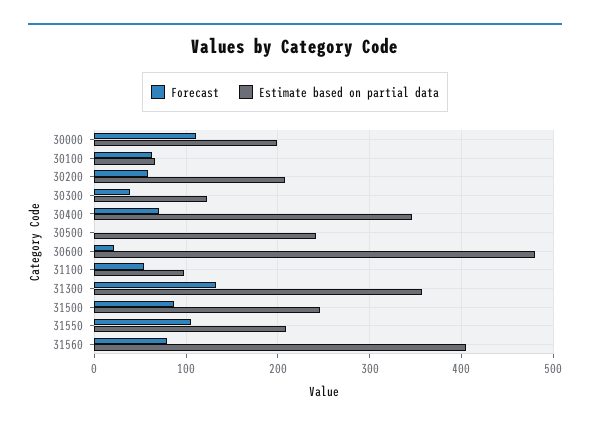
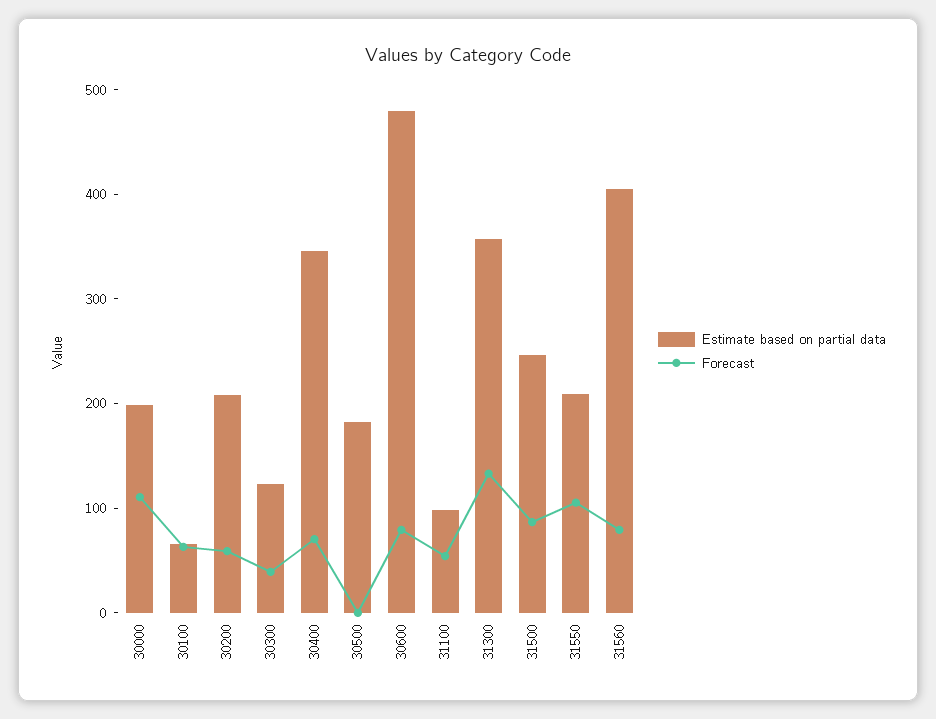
  {
    "Forecast": {
      "30000": 110,
      "30100": 60,
      "30200": 60,
      "30300": 40,
      "30400": 70,
      "30500": 0,
-     "30600": 20,
+     "30600": 80,
      "31100": 50,
      "31300": 130,
      "31500": 90,
      "31550": 110,
      "31560": 80
    },
    "Estimate based on partial data": {
      "30000": 200,
      "30100": 70,
      "30200": 210,
      "30300": 120,
      "30400": 350,
-     "30500": 240,
+     "30500": 180,
      "30600": 480,
      "31100": 100,
      "31300": 360,
      "31500": 250,
      "31550": 210,
      "31560": 410
    }
  }

